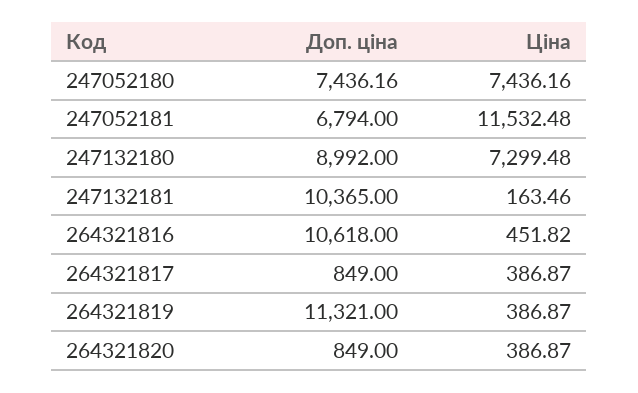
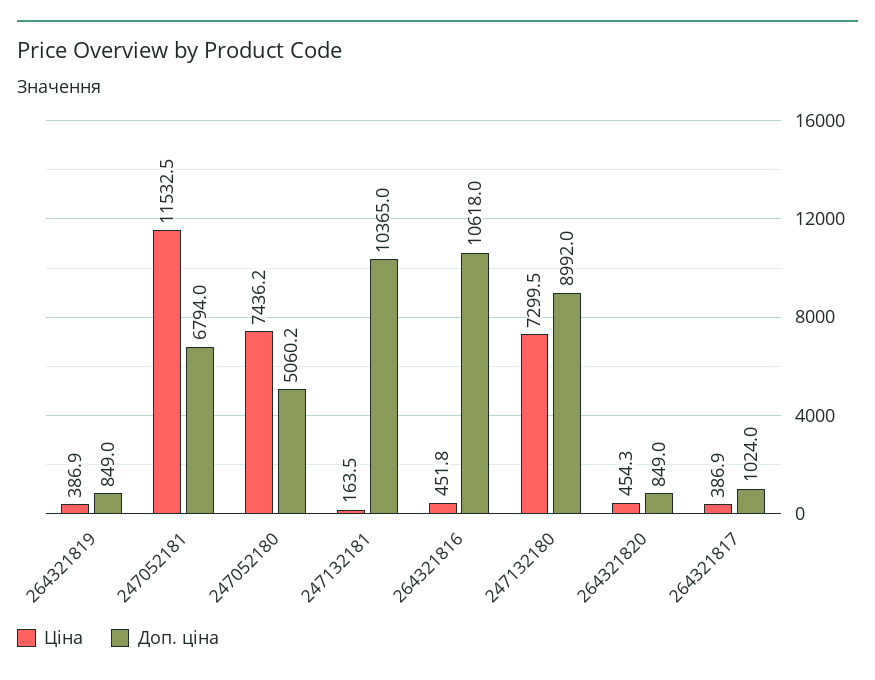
  {
    "Доп. ціна": {
-     "247052180": 7436.16,
+     "247052180": 5060.2,
      "247052181": 6794,
      "247132180": 8992,
      "247132181": 10365,
      "264321816": 10618,
-     "264321817": 849,
+     "264321817": 1024,
-     "264321819": 11321,
+     "264321819": 849,
      "264321820": 849
    },
    "Ціна": {
      "247052180": 7436.16,
      "247052181": 11532.48,
      "247132180": 7299.48,
      "247132181": 163.46,
      "264321816": 451.82,
      "264321817": 386.87,
      "264321819": 386.87,
-     "264321820": 386.87
+     "264321820": 454.3
    }
  }

